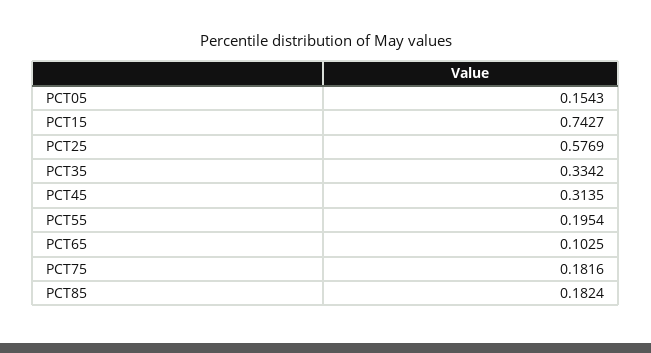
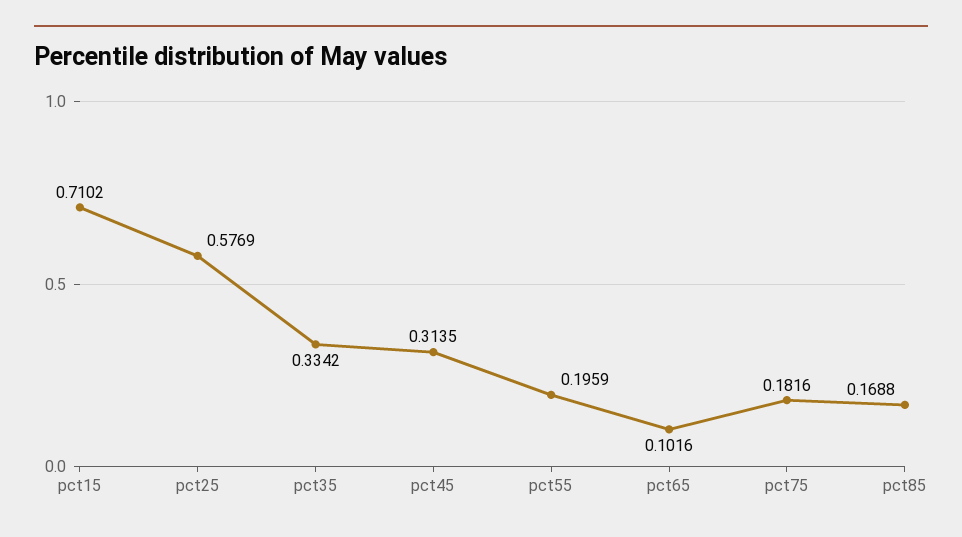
  {
-   "PCT05": 0.1543,
-   "PCT15": 0.7427,
+   "PCT15": 0.7102,
    "PCT25": 0.5769,
    "PCT35": 0.3342,
    "PCT45": 0.3135,
-   "PCT55": 0.1954,
+   "PCT55": 0.1959,
-   "PCT65": 0.1025,
+   "PCT65": 0.1016,
    "PCT75": 0.1816,
-   "PCT85": 0.1824
+   "PCT85": 0.1688
  }

